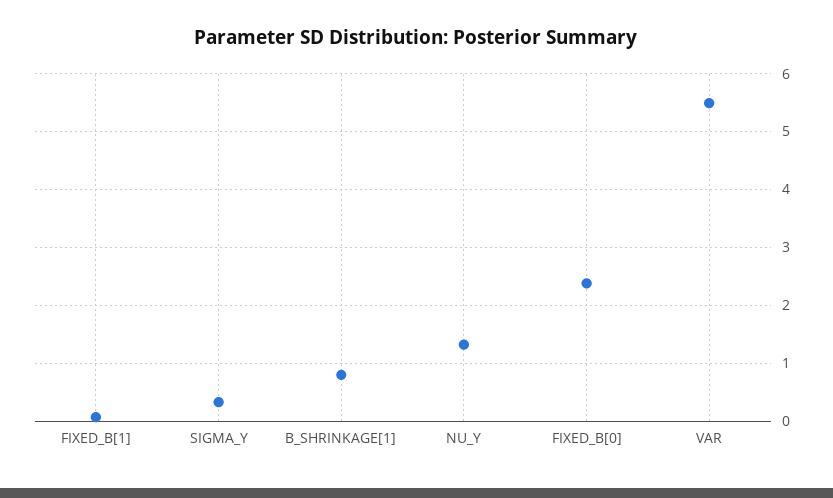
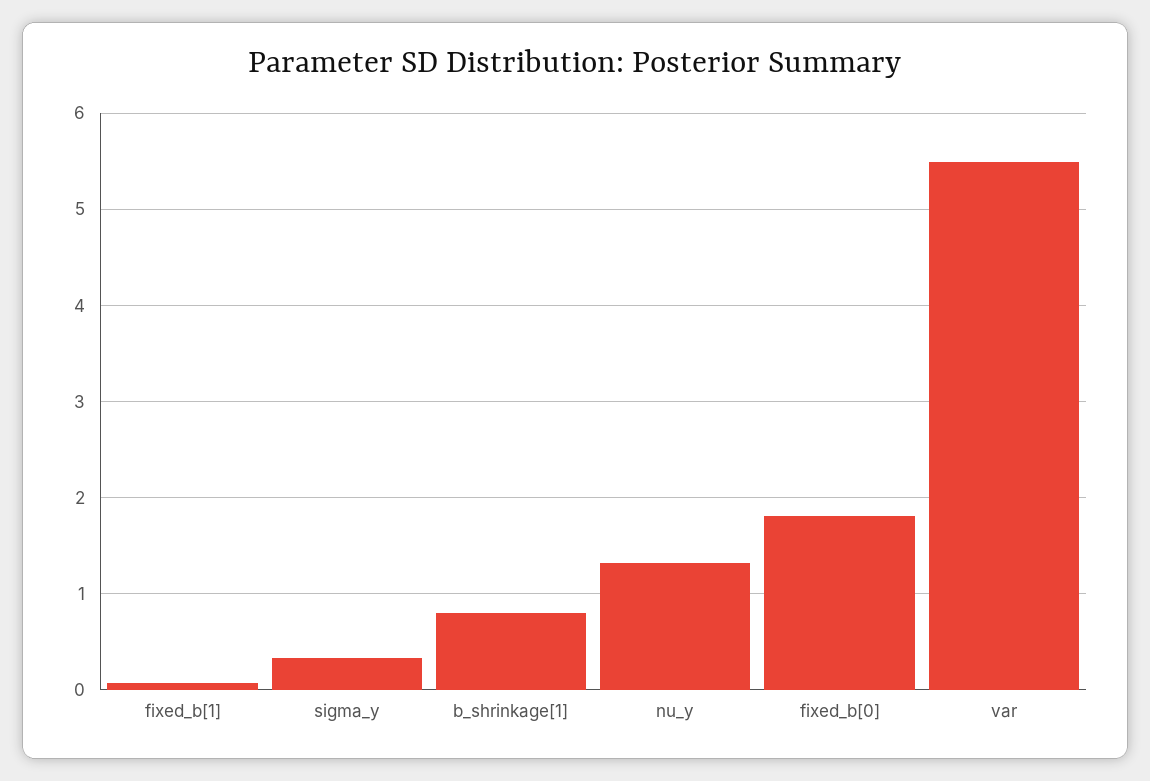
  {
    "FIXED_B[1]": 0.1,
    "SIGMA_Y": 0.3,
    "B_SHRINKAGE[1]": 0.8,
    "NU_Y": 1.3,
-   "FIXED_B[0]": 2.4,
+   "FIXED_B[0]": 1.8,
    "VAR": 5.5
  }

